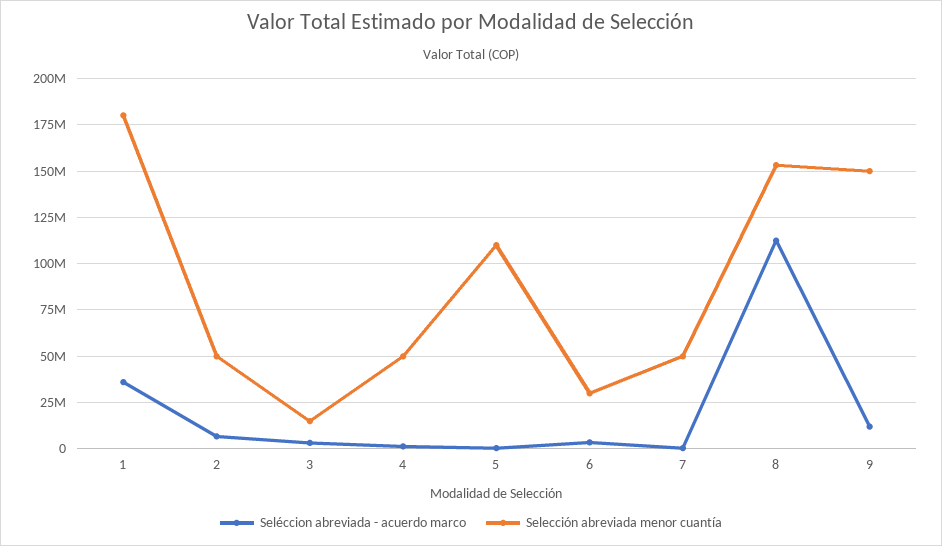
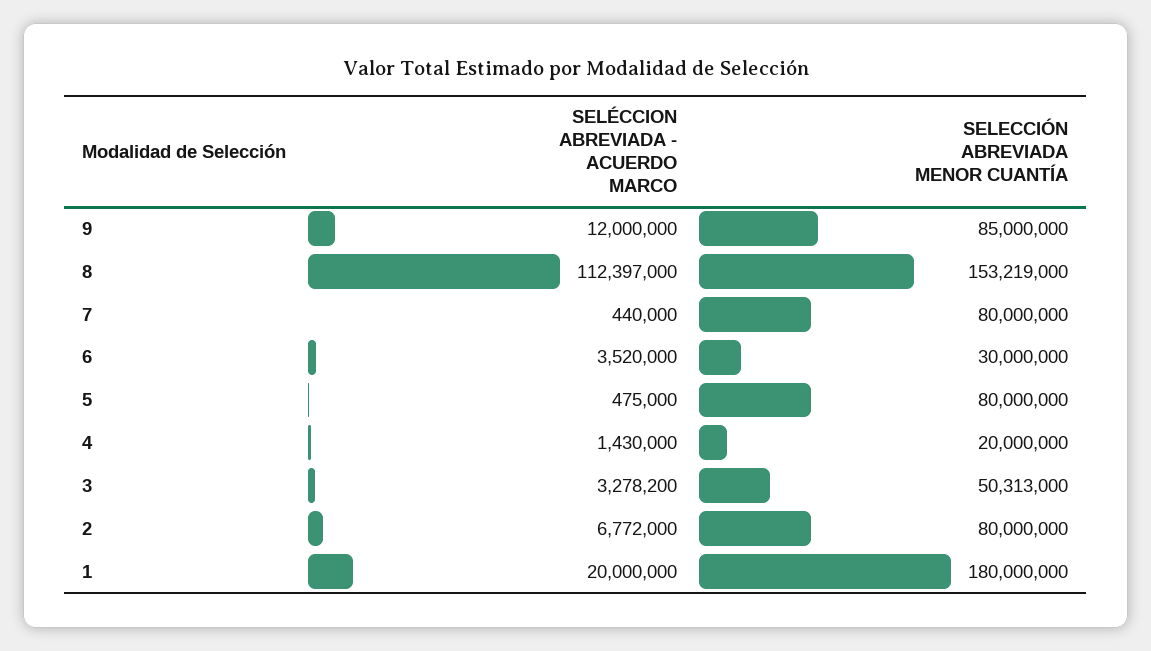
  {
    "Seléccion abreviada - acuerdo marco": {
-     "1": 35000000,
+     "1": 20000000,
      "2": 6772000,
      "3": 3278200,
      "4": 1430000,
      "5": 475000,
      "6": 3520000,
      "7": 440000,
      "8": 112397000,
      "9": 12000000
    },
    "Selección abreviada menor cuantía": {
      "1": 180000000,
-     "2": 50000000,
+     "2": 80000000,
-     "3": 15000000,
+     "3": 50313000,
-     "4": 50000000,
+     "4": 20000000,
-     "5": 110000000,
+     "5": 80000000,
      "6": 30000000,
-     "7": 50000000,
+     "7": 80000000,
      "8": 153219000,
-     "9": 150000000
+     "9": 85000000
    }
  }

